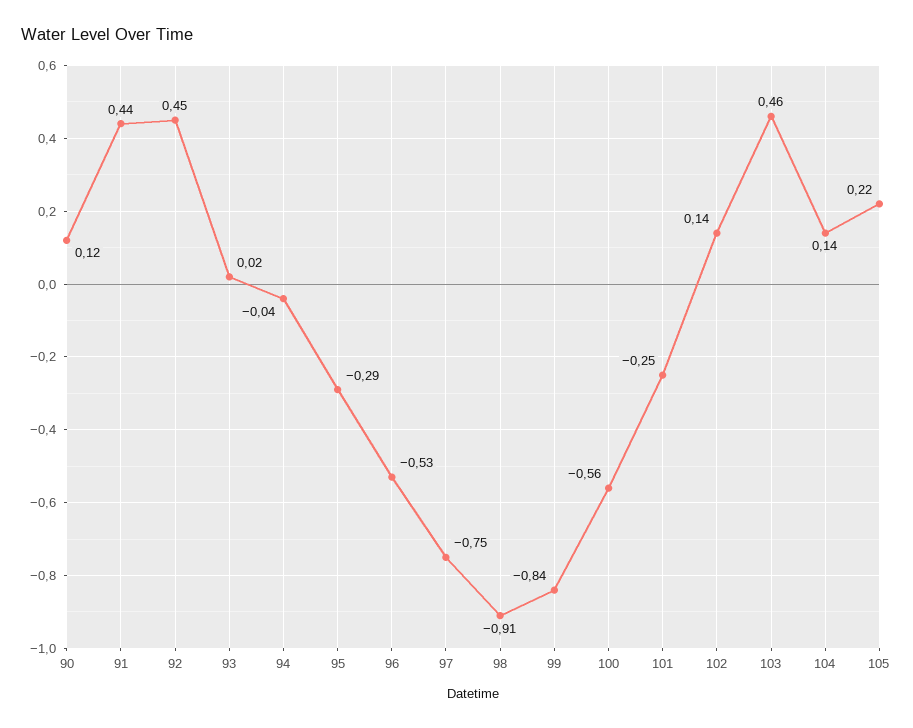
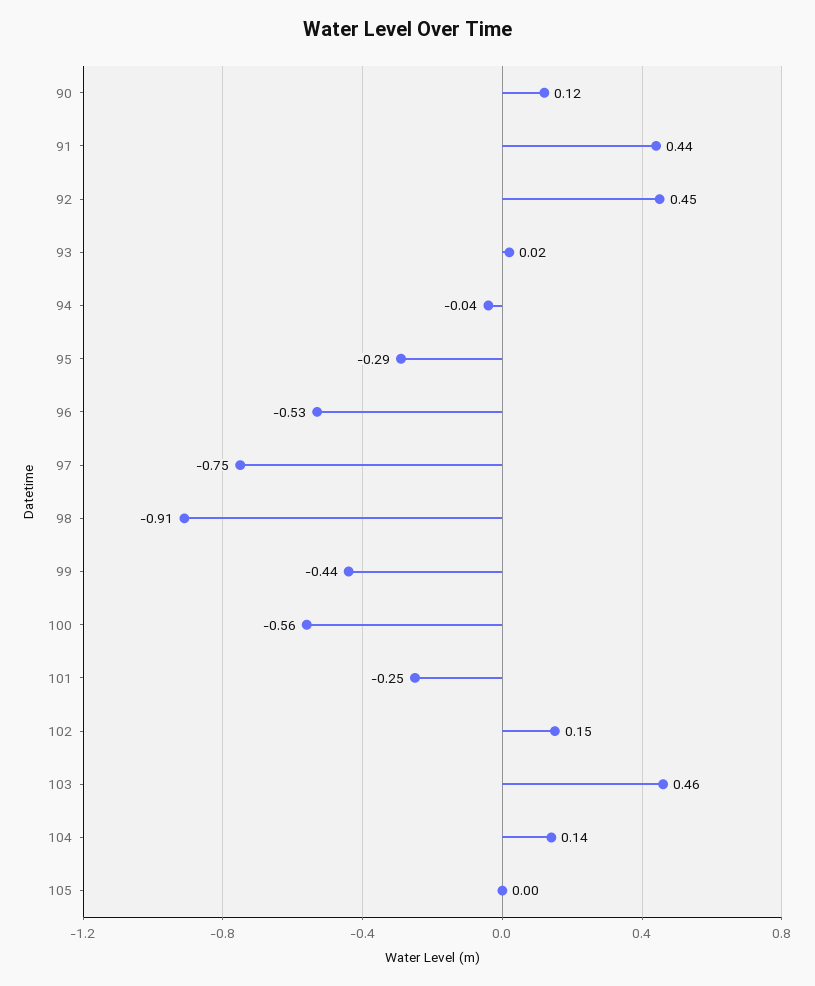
  {
    "90": 0.12,
    "91": 0.44,
    "92": 0.45,
    "93": 0.02,
    "94": -0.04,
    "95": -0.29,
    "96": -0.53,
    "97": -0.75,
    "98": -0.91,
-   "99": -0.84,
+   "99": -0.44,
    "100": -0.56,
    "101": -0.25,
-   "102": 0.14,
+   "102": 0.15,
    "103": 0.46,
    "104": 0.14,
-   "105": 0.22
+   "105": 0
  }

